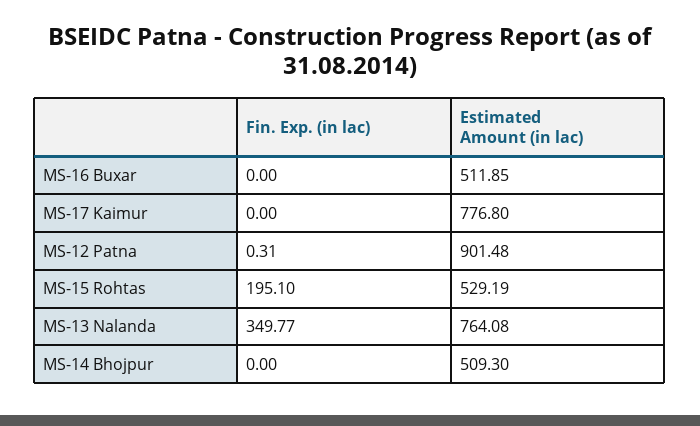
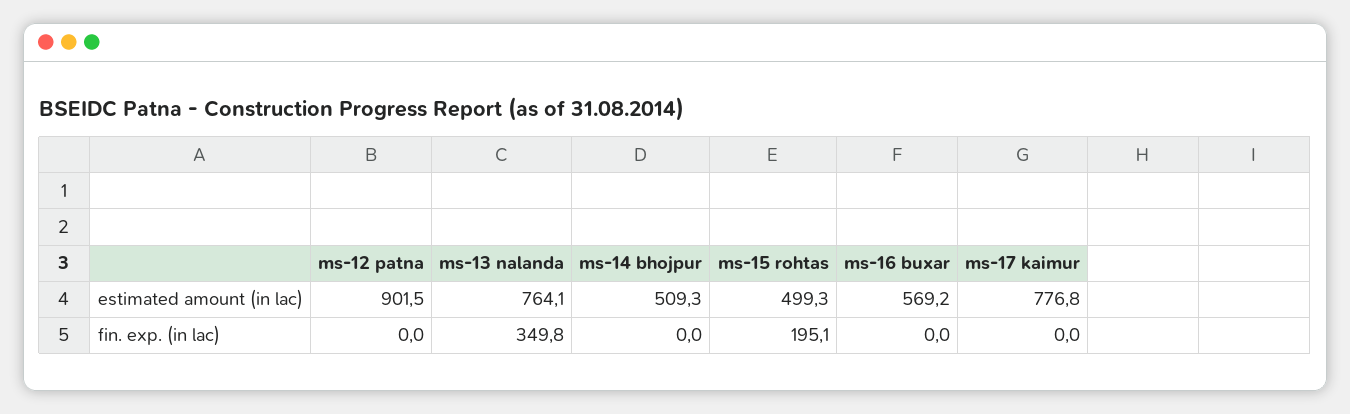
  {
    "Fin. Exp. (in lac)": {
      "MS-16 Buxar": 0,
      "MS-17 Kaimur": 0,
-     "MS-12 Patna": 0.31,
+     "MS-12 Patna": 0,
      "MS-15 Rohtas": 195.1,
      "MS-13 Nalanda": 349.77,
      "MS-14 Bhojpur": 0
    },
    "Estimated Amount (in lac)": {
-     "MS-16 Buxar": 511.85,
+     "MS-16 Buxar": 569.2,
      "MS-17 Kaimur": 776.8,
      "MS-12 Patna": 901.48,
-     "MS-15 Rohtas": 529.19,
+     "MS-15 Rohtas": 499.3,
      "MS-13 Nalanda": 764.08,
      "MS-14 Bhojpur": 509.3
    }
  }

